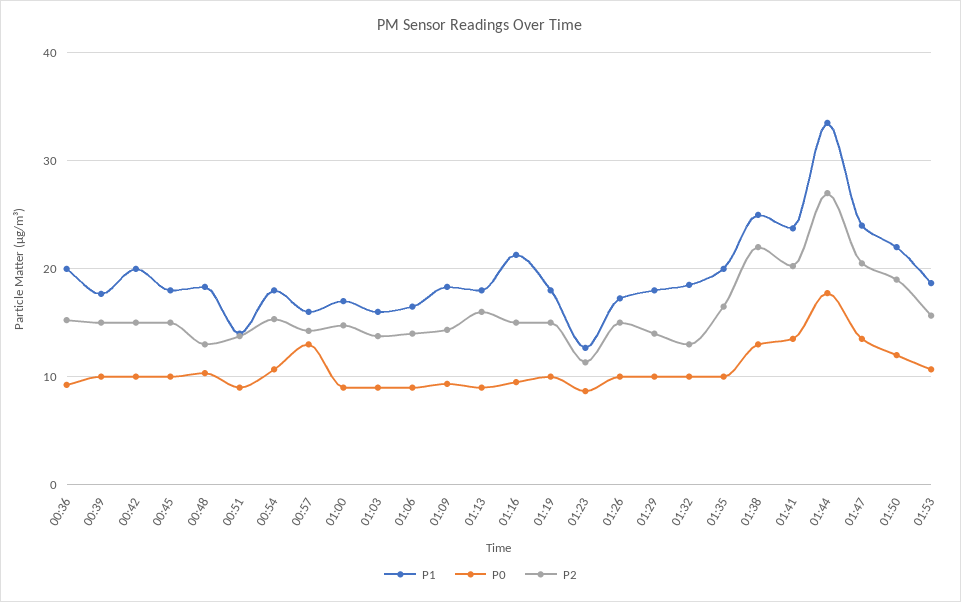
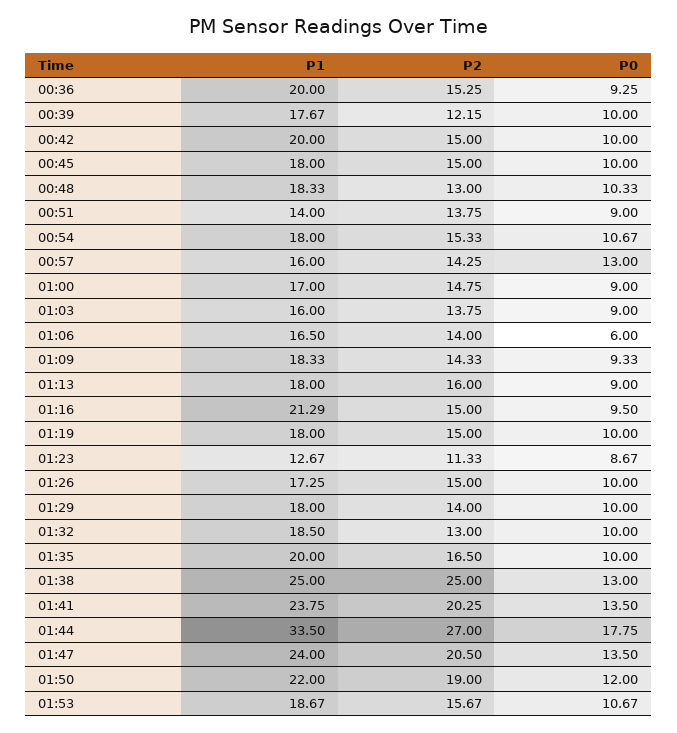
  {
    "P1": {
      "00:36": 20,
      "00:39": 17.67,
      "00:42": 20,
      "00:45": 18,
      "00:48": 18.33,
      "00:51": 14,
      "00:54": 18,
      "00:57": 16,
      "01:00": 17,
      "01:03": 16,
      "01:06": 16.5,
      "01:09": 18.33,
      "01:13": 18,
      "01:16": 21.29,
      "01:19": 18,
      "01:23": 12.67,
      "01:26": 17.25,
      "01:29": 18,
      "01:32": 18.5,
      "01:35": 20,
      "01:38": 25,
      "01:41": 23.75,
      "01:44": 33.5,
      "01:47": 24,
      "01:50": 22,
      "01:53": 18.67
    },
    "P0": {
      "00:36": 9.25,
      "00:39": 10,
      "00:42": 10,
      "00:45": 10,
      "00:48": 10.33,
      "00:51": 9,
      "00:54": 10.67,
      "00:57": 13,
      "01:00": 9,
      "01:03": 9,
-     "01:06": 9,
+     "01:06": 6,
      "01:09": 9.33,
      "01:13": 9,
      "01:16": 9.5,
      "01:19": 10,
      "01:23": 8.67,
      "01:26": 10,
      "01:29": 10,
      "01:32": 10,
      "01:35": 10,
      "01:38": 13,
      "01:41": 13.5,
      "01:44": 17.75,
      "01:47": 13.5,
      "01:50": 12,
      "01:53": 10.67
    },
    "P2": {
      "00:36": 15.25,
-     "00:39": 15,
+     "00:39": 12.15,
      "00:42": 15,
      "00:45": 15,
      "00:48": 13,
      "00:51": 13.75,
      "00:54": 15.33,
      "00:57": 14.25,
      "01:00": 14.75,
      "01:03": 13.75,
      "01:06": 14,
      "01:09": 14.33,
      "01:13": 16,
      "01:16": 15,
      "01:19": 15,
      "01:23": 11.33,
      "01:26": 15,
      "01:29": 14,
      "01:32": 13,
      "01:35": 16.5,
-     "01:38": 22,
+     "01:38": 25,
      "01:41": 20.25,
      "01:44": 27,
      "01:47": 20.5,
      "01:50": 19,
      "01:53": 15.67
    }
  }

